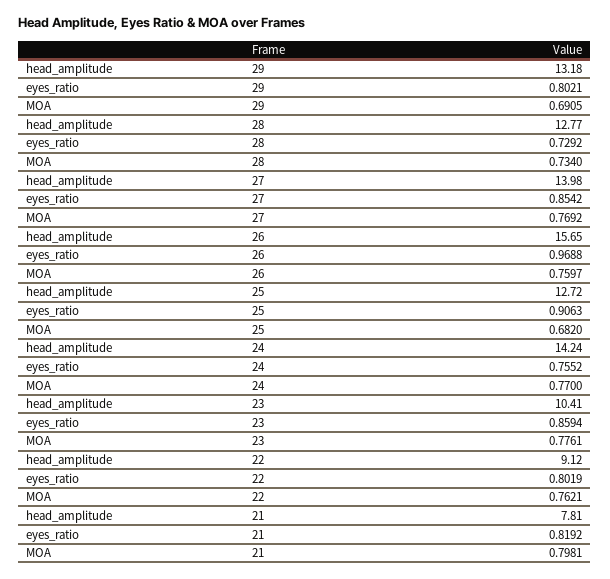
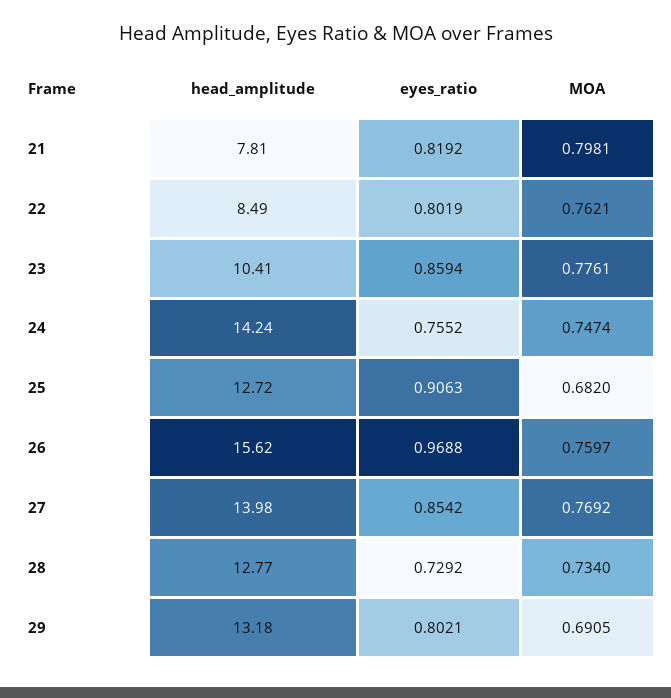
  {
    "head_amplitude": {
      "29": 13.18,
      "28": 12.77,
      "27": 13.98,
-     "26": 15.65,
+     "26": 15.62,
      "25": 12.72,
      "24": 14.24,
      "23": 10.41,
-     "22": 9.12,
+     "22": 8.49,
      "21": 7.81
    },
    "eyes_ratio": {
      "29": 0.8021,
      "28": 0.7292,
      "27": 0.8542,
      "26": 0.9688,
      "25": 0.9063,
      "24": 0.7552,
      "23": 0.8594,
      "22": 0.8019,
      "21": 0.8192
    },
    "MOA": {
      "29": 0.6905,
      "28": 0.734,
      "27": 0.7692,
      "26": 0.7597,
      "25": 0.682,
-     "24": 0.77,
+     "24": 0.7474,
      "23": 0.7761,
      "22": 0.7621,
      "21": 0.7981
    }
  }

